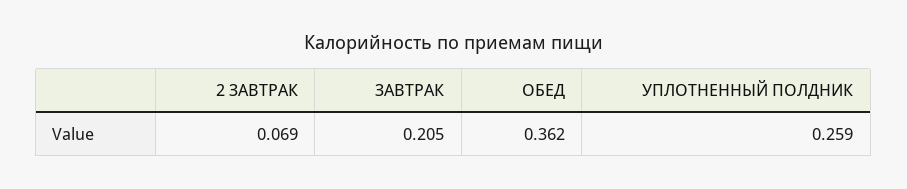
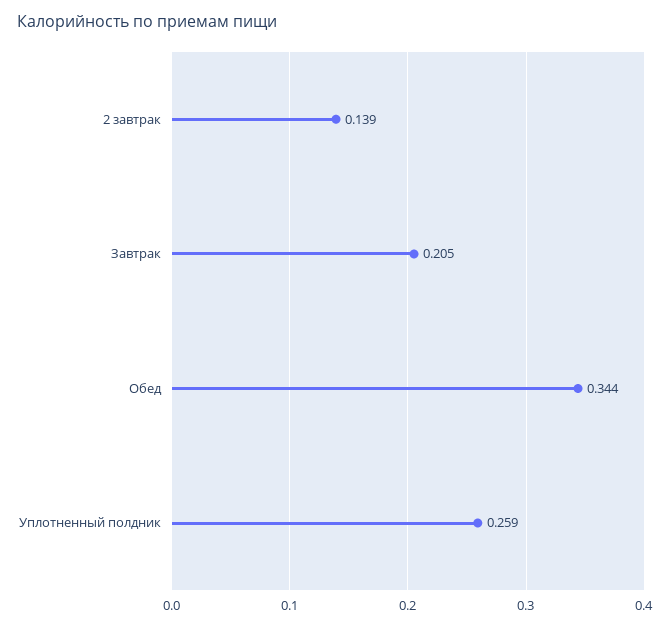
  {
-   "2 ЗАВТРАК": 0.069,
+   "2 ЗАВТРАК": 0.139,
    "ЗАВТРАК": 0.205,
-   "ОБЕД": 0.362,
+   "ОБЕД": 0.344,
    "УПЛОТНЕННЫЙ ПОЛДНИК": 0.259
  }

